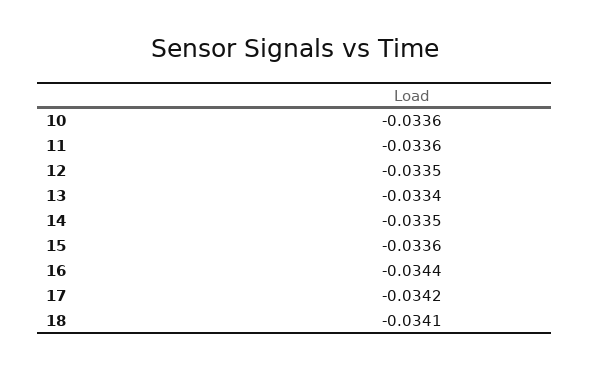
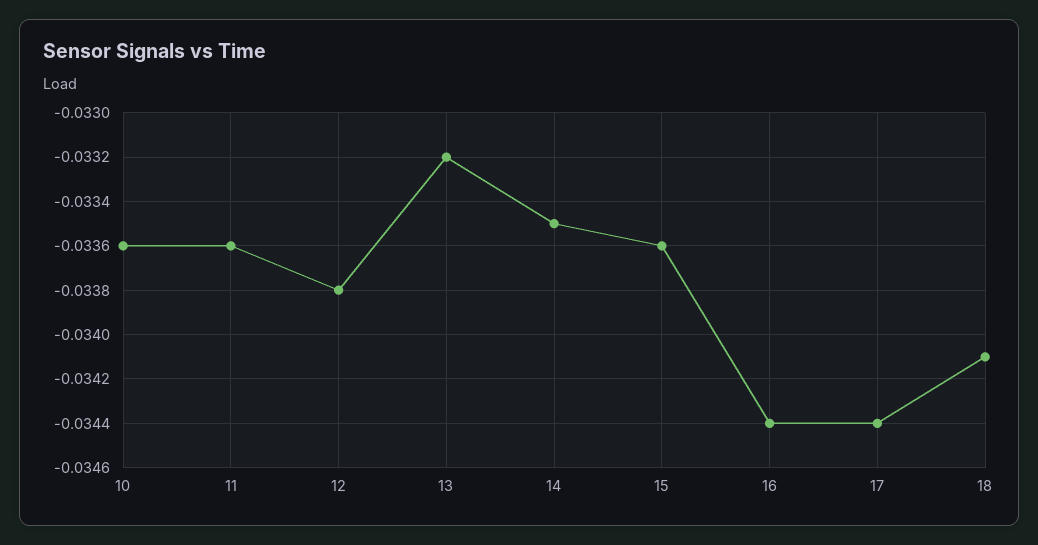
  {
    "10": -0.0336,
    "11": -0.0336,
-   "12": -0.0335,
+   "12": -0.0338,
-   "13": -0.0334,
+   "13": -0.0332,
    "14": -0.0335,
    "15": -0.0336,
    "16": -0.0344,
-   "17": -0.0342,
+   "17": -0.0344,
    "18": -0.0341
  }

